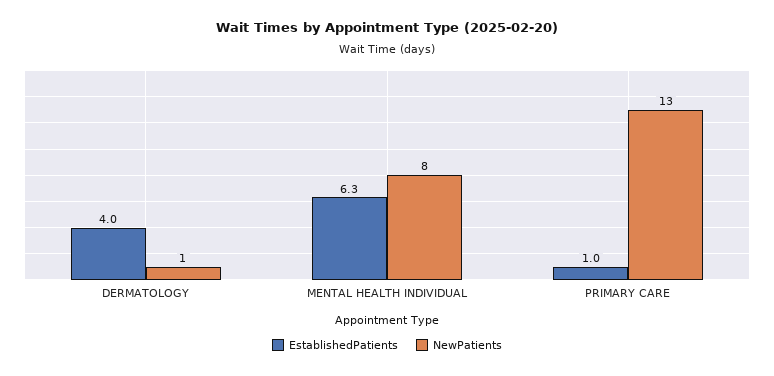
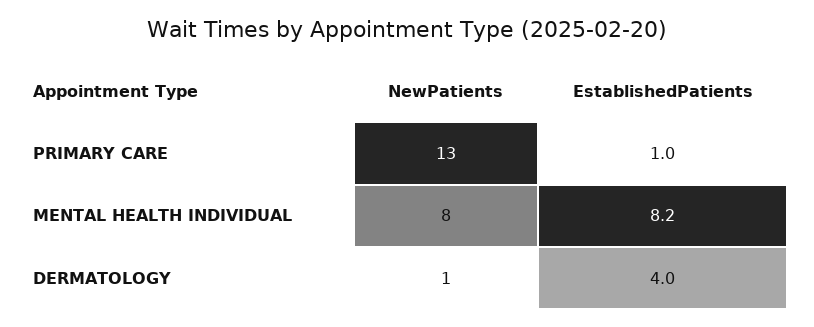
  {
    "EstablishedPatients": {
      "DERMATOLOGY": 4,
-     "MENTAL HEALTH INDIVIDUAL": 6.3,
+     "MENTAL HEALTH INDIVIDUAL": 8.2,
      "PRIMARY CARE": 1
    },
    "NewPatients": {
      "DERMATOLOGY": 1,
      "MENTAL HEALTH INDIVIDUAL": 8,
      "PRIMARY CARE": 13
    }
  }

